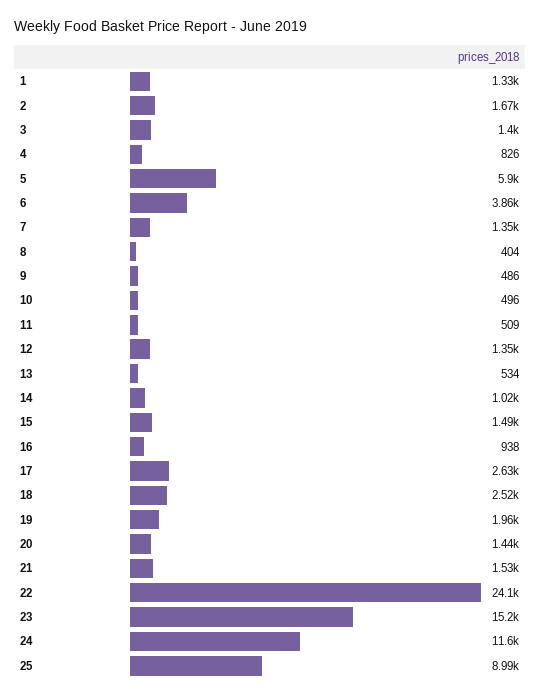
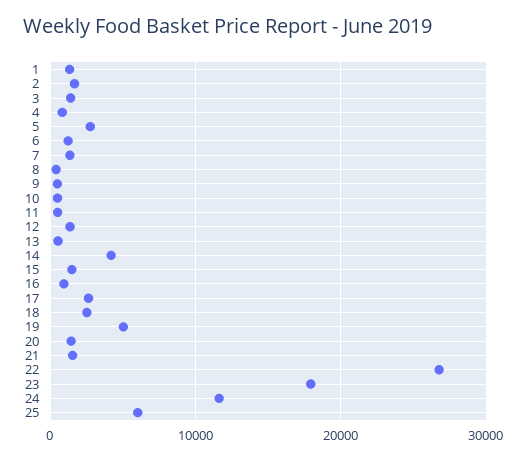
  {
    "1": 1330,
    "2": 1670,
    "3": 1400,
    "4": 826,
-   "5": 5900,
+   "5": 3000,
-   "6": 3860,
+   "6": 1000,
    "7": 1350,
    "8": 404,
    "9": 486,
    "10": 496,
    "11": 509,
    "12": 1350,
    "13": 534,
-   "14": 1020,
+   "14": 4000,
    "15": 1490,
    "16": 938,
    "17": 2630,
    "18": 2520,
-   "19": 1960,
+   "19": 5000,
    "20": 1440,
    "21": 1530,
-   "22": 24100,
+   "22": 27000,
-   "23": 15200,
+   "23": 18000,
    "24": 11600,
-   "25": 8990
+   "25": 6000
  }

